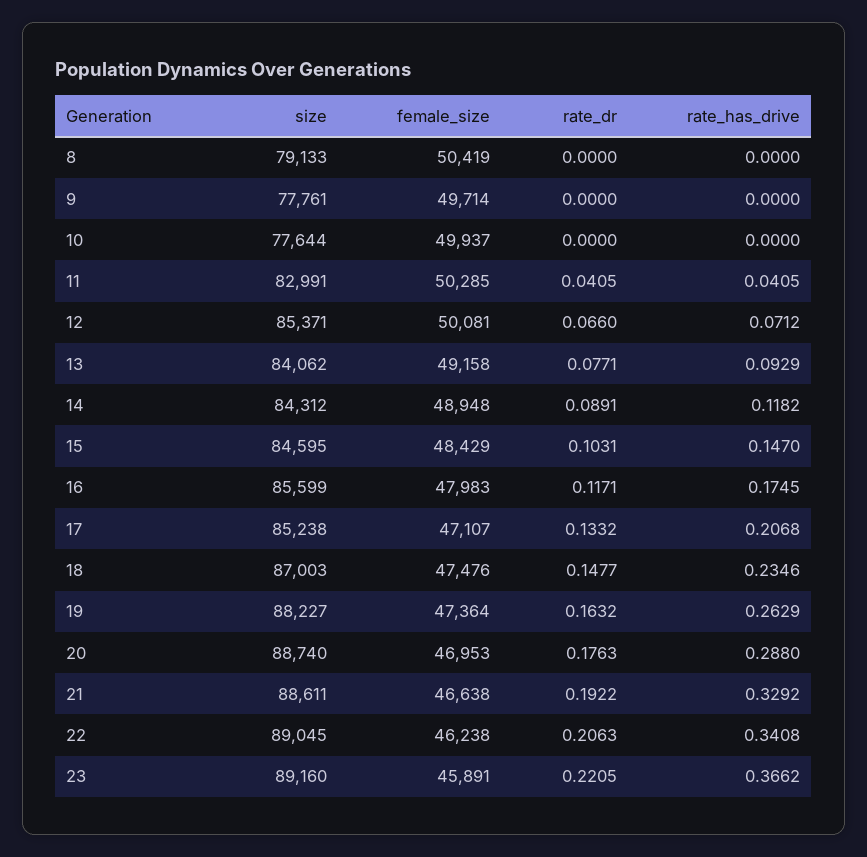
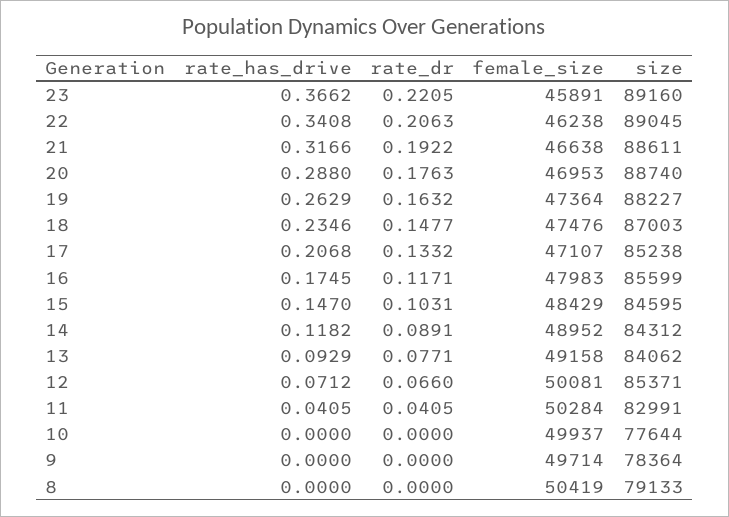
  {
    "size": {
      "8": 79133,
-     "9": 77761,
+     "9": 78364,
      "10": 77644,
      "11": 82991,
      "12": 85371,
      "13": 84062,
      "14": 84312,
      "15": 84595,
      "16": 85599,
      "17": 85238,
      "18": 87003,
      "19": 88227,
      "20": 88740,
      "21": 88611,
      "22": 89045,
      "23": 89160
    },
    "female_size": {
      "8": 50419,
      "9": 49714,
      "10": 49937,
-     "11": 50285,
+     "11": 50284,
      "12": 50081,
      "13": 49158,
-     "14": 48948,
+     "14": 48952,
      "15": 48429,
      "16": 47983,
      "17": 47107,
      "18": 47476,
      "19": 47364,
      "20": 46953,
      "21": 46638,
      "22": 46238,
      "23": 45891
    },
    "rate_dr": {
      "8": 0,
      "9": 0,
      "10": 0,
      "11": 0.0405,
      "12": 0.066,
      "13": 0.0771,
      "14": 0.0891,
      "15": 0.1031,
      "16": 0.1171,
      "17": 0.1332,
      "18": 0.1477,
      "19": 0.1632,
      "20": 0.1763,
      "21": 0.1922,
      "22": 0.2063,
      "23": 0.2205
    },
    "rate_has_drive": {
      "8": 0,
      "9": 0,
      "10": 0,
      "11": 0.0405,
      "12": 0.0712,
      "13": 0.0929,
      "14": 0.1182,
      "15": 0.147,
      "16": 0.1745,
      "17": 0.2068,
      "18": 0.2346,
      "19": 0.2629,
      "20": 0.288,
-     "21": 0.3292,
+     "21": 0.3166,
      "22": 0.3408,
      "23": 0.3662
    }
  }

